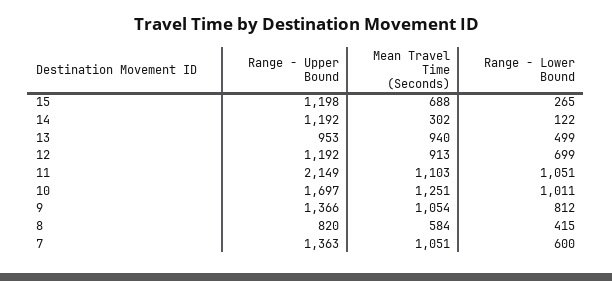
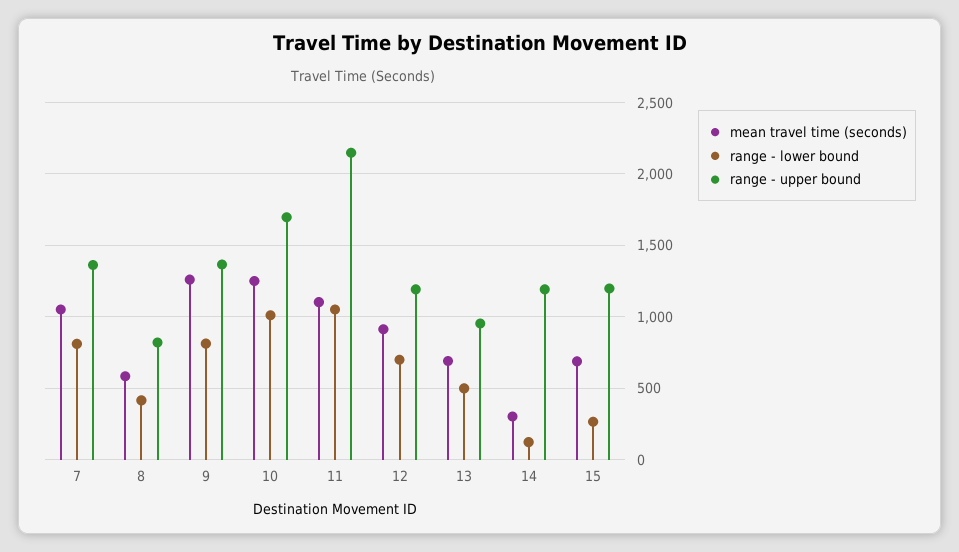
  {
    "Range - Upper Bound": {
      "15": 1198,
      "14": 1192,
      "13": 953,
      "12": 1192,
      "11": 2149,
      "10": 1697,
      "9": 1366,
      "8": 820,
      "7": 1363
    },
    "Mean Travel Time (Seconds)": {
      "15": 688,
      "14": 302,
-     "13": 940,
+     "13": 700,
      "12": 913,
      "11": 1103,
      "10": 1251,
-     "9": 1054,
+     "9": 1250,
      "8": 584,
      "7": 1051
    },
    "Range - Lower Bound": {
      "15": 265,
      "14": 122,
      "13": 499,
      "12": 699,
      "11": 1051,
      "10": 1011,
      "9": 812,
      "8": 415,
-     "7": 600
+     "7": 800
    }
  }

